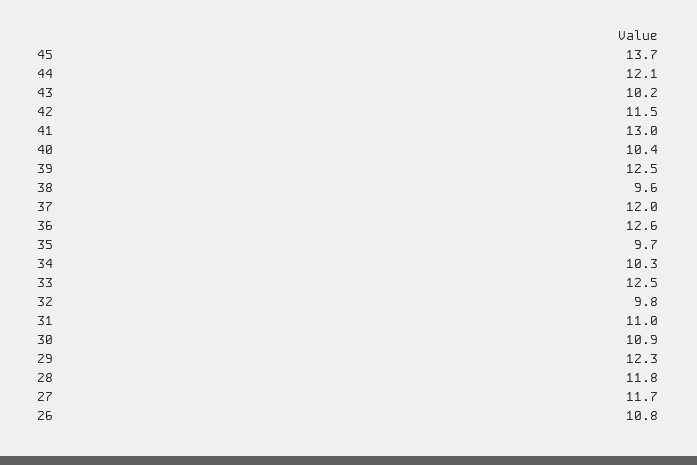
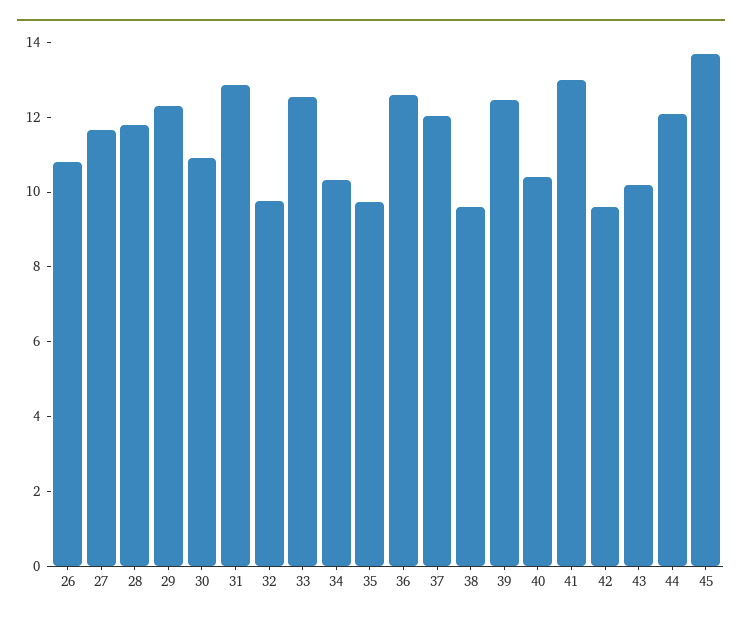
  {
    "45": 13.7,
    "44": 12.1,
    "43": 10.2,
-   "42": 11.5,
+   "42": 9.5,
    "41": 13,
    "40": 10.4,
    "39": 12.5,
    "38": 9.6,
    "37": 12,
    "36": 12.6,
    "35": 9.7,
    "34": 10.3,
    "33": 12.5,
    "32": 9.8,
-   "31": 11,
+   "31": 13,
    "30": 10.9,
    "29": 12.3,
    "28": 11.8,
    "27": 11.7,
    "26": 10.8
  }

